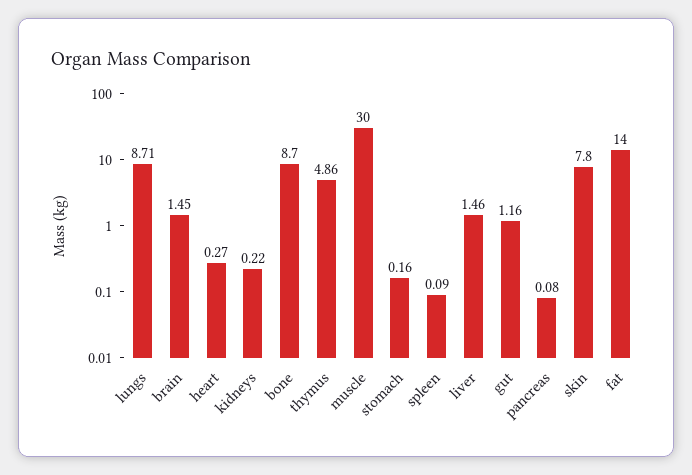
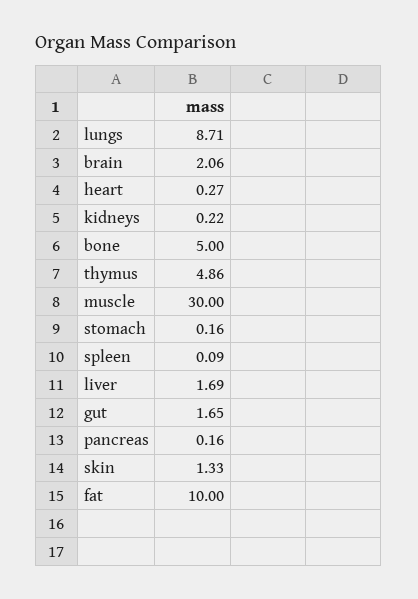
  {
    "lungs": 8.71,
-   "brain": 1.45,
+   "brain": 2.06,
    "heart": 0.27,
    "kidneys": 0.22,
-   "bone": 8.7,
+   "bone": 5,
    "thymus": 4.86,
    "muscle": 30,
    "stomach": 0.16,
    "spleen": 0.09,
-   "liver": 1.46,
+   "liver": 1.69,
-   "gut": 1.16,
+   "gut": 1.65,
-   "pancreas": 0.08,
+   "pancreas": 0.16,
-   "skin": 7.8,
+   "skin": 1.33,
-   "fat": 14
+   "fat": 10
  }

